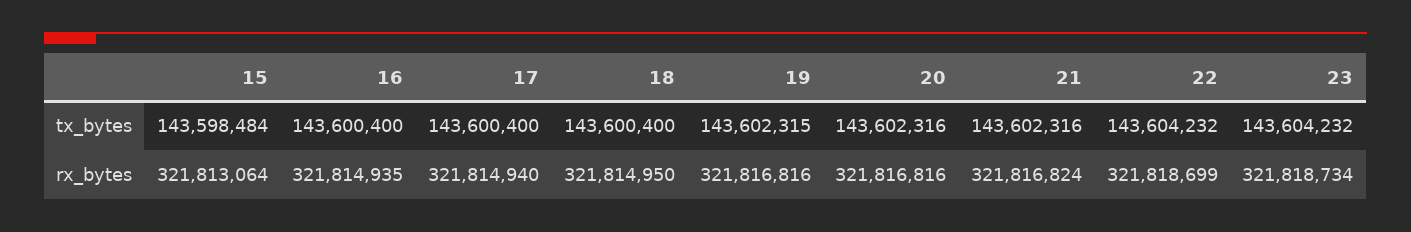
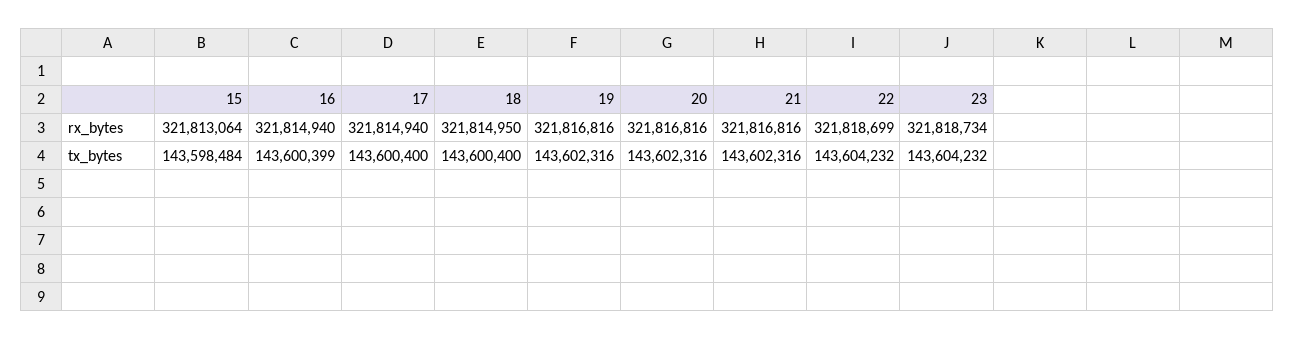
  {
    "15": {
      "tx_bytes": 143598484,
      "rx_bytes": 321813064
    },
    "16": {
-     "tx_bytes": 143600400,
+     "tx_bytes": 143600399,
-     "rx_bytes": 321814935
+     "rx_bytes": 321814940
    },
    "17": {
      "tx_bytes": 143600400,
      "rx_bytes": 321814940
    },
    "18": {
      "tx_bytes": 143600400,
      "rx_bytes": 321814950
    },
    "19": {
-     "tx_bytes": 143602315,
+     "tx_bytes": 143602316,
      "rx_bytes": 321816816
    },
    "20": {
      "tx_bytes": 143602316,
      "rx_bytes": 321816816
    },
    "21": {
      "tx_bytes": 143602316,
-     "rx_bytes": 321816824
+     "rx_bytes": 321816816
    },
    "22": {
      "tx_bytes": 143604232,
      "rx_bytes": 321818699
    },
    "23": {
      "tx_bytes": 143604232,
      "rx_bytes": 321818734
    }
  }

